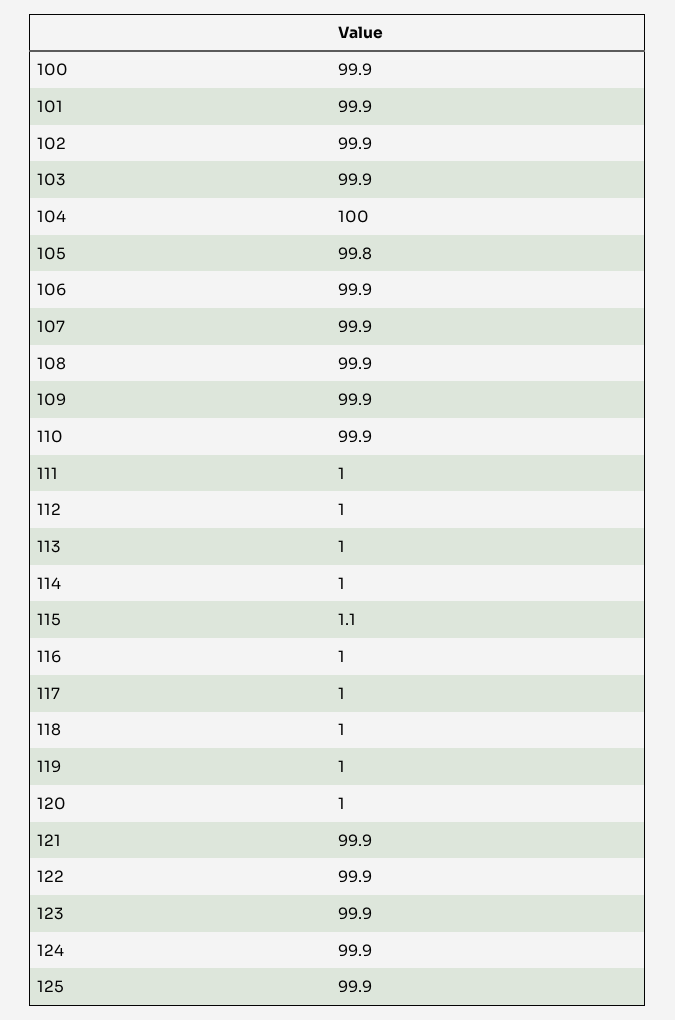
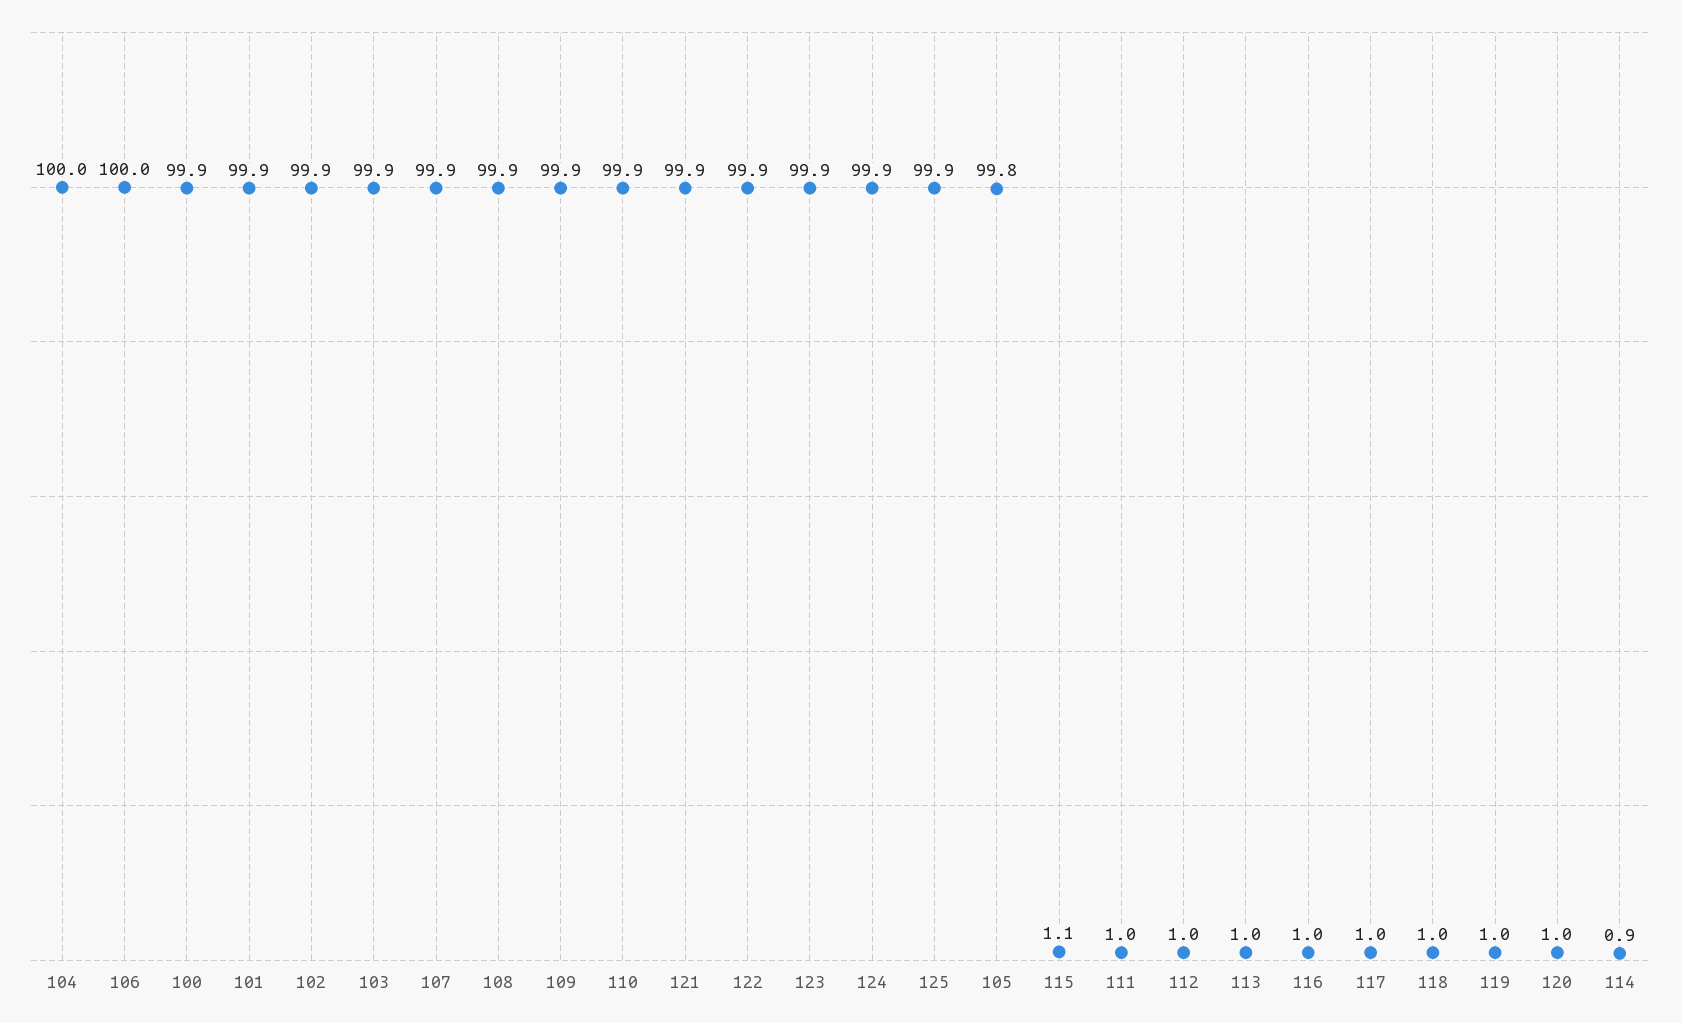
  {
    "100": 99.9,
    "101": 99.9,
    "102": 99.9,
    "103": 99.9,
    "104": 100,
    "105": 99.8,
-   "106": 99.9,
+   "106": 100,
    "107": 99.9,
    "108": 99.9,
    "109": 99.9,
    "110": 99.9,
    "111": 1,
    "112": 1,
    "113": 1,
-   "114": 1,
+   "114": 0.9,
    "115": 1.1,
    "116": 1,
    "117": 1,
    "118": 1,
    "119": 1,
    "120": 1,
    "121": 99.9,
    "122": 99.9,
    "123": 99.9,
    "124": 99.9,
    "125": 99.9
  }

